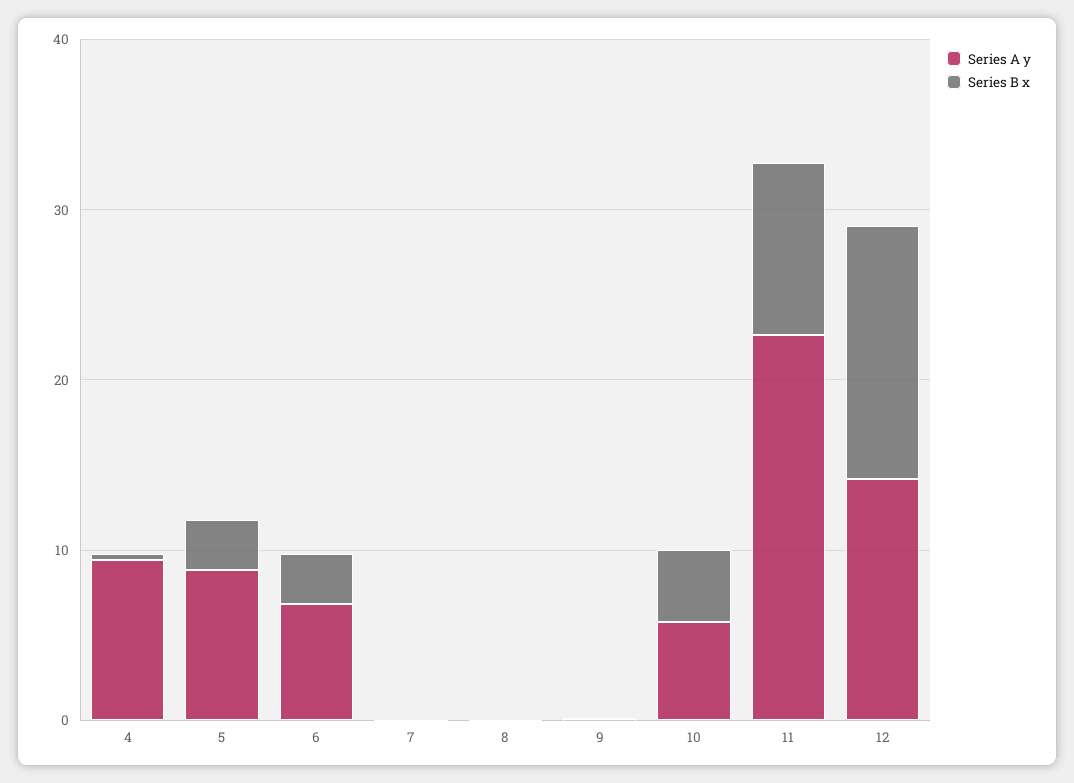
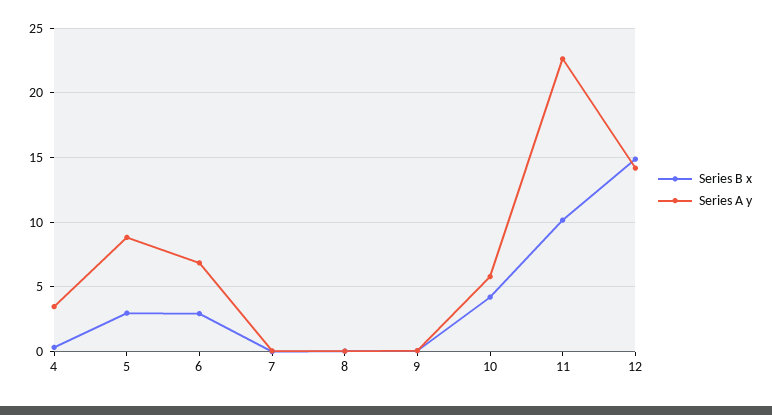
  {
    "Series A y": {
-     "4": 10,
+     "4": 3.5,
      "5": 9,
      "6": 7,
      "7": 0,
      "8": 0,
      "9": 0,
      "10": 6,
      "11": 22.5,
      "12": 14
    },
    "Series B x": {
      "4": 0.5,
      "5": 3,
      "6": 3,
      "7": 0,
      "8": 0,
      "9": 0,
      "10": 4,
      "11": 10,
      "12": 15
    }
  }

